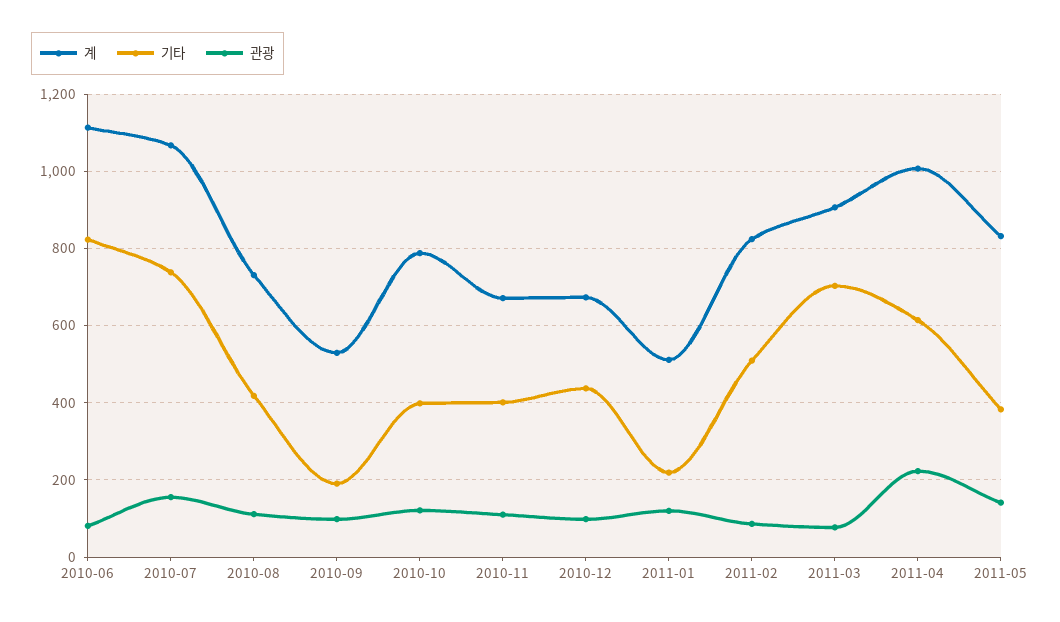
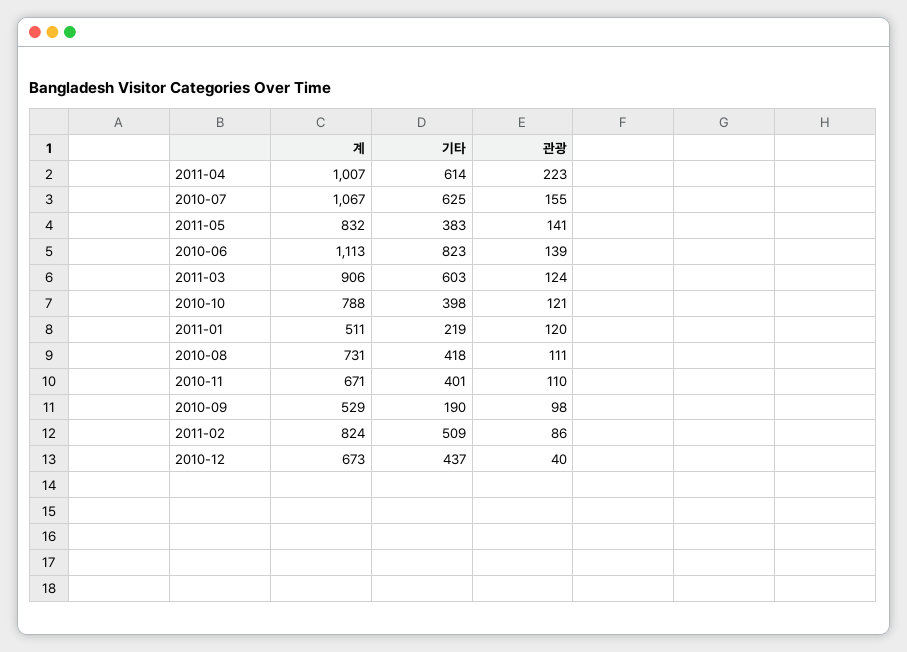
  {
    "계": {
      "2010-06": 1113,
      "2010-07": 1067,
      "2010-08": 731,
      "2010-09": 529,
      "2010-10": 788,
      "2010-11": 671,
      "2010-12": 673,
      "2011-01": 511,
      "2011-02": 824,
      "2011-03": 906,
      "2011-04": 1007,
      "2011-05": 832
    },
    "기타": {
      "2010-06": 823,
-     "2010-07": 740,
+     "2010-07": 625,
      "2010-08": 418,
      "2010-09": 190,
      "2010-10": 398,
      "2010-11": 401,
      "2010-12": 437,
      "2011-01": 219,
      "2011-02": 509,
-     "2011-03": 700,
+     "2011-03": 603,
      "2011-04": 614,
      "2011-05": 383
    },
    "관광": {
-     "2010-06": 80,
+     "2010-06": 139,
      "2010-07": 155,
      "2010-08": 111,
      "2010-09": 98,
      "2010-10": 121,
      "2010-11": 110,
-     "2010-12": 100,
+     "2010-12": 40,
      "2011-01": 120,
      "2011-02": 86,
-     "2011-03": 80,
+     "2011-03": 124,
      "2011-04": 223,
      "2011-05": 141
    }
  }

